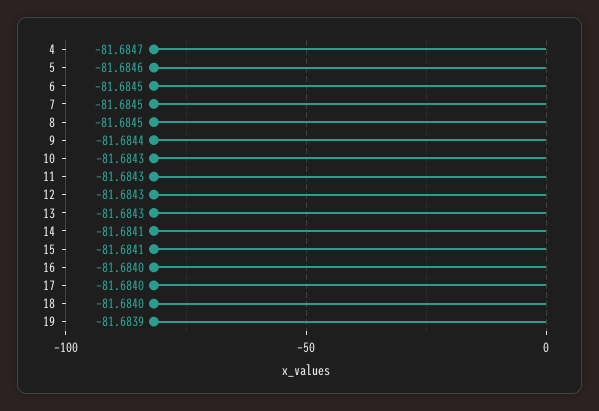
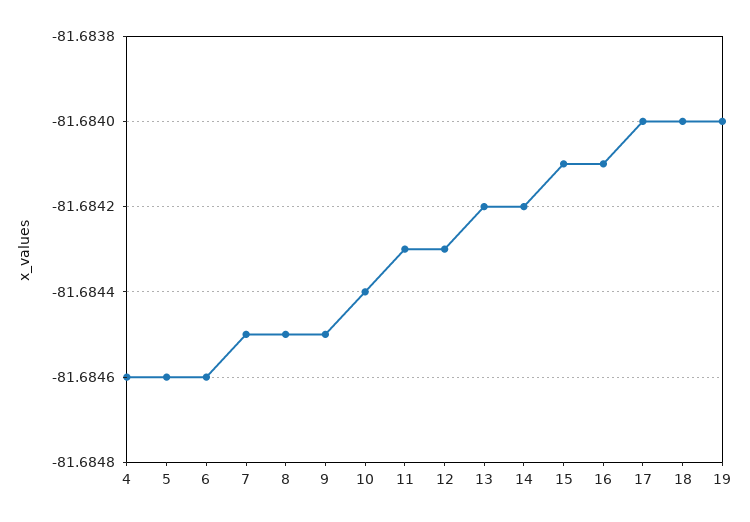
  {
-   "4": -81.6847,
+   "4": -81.6846,
    "5": -81.6846,
-   "6": -81.6845,
+   "6": -81.6846,
    "7": -81.6845,
    "8": -81.6845,
-   "9": -81.6844,
+   "9": -81.6845,
-   "10": -81.6843,
+   "10": -81.6844,
    "11": -81.6843,
    "12": -81.6843,
-   "13": -81.6843,
+   "13": -81.6842,
-   "14": -81.6841,
+   "14": -81.6842,
    "15": -81.6841,
-   "16": -81.684,
+   "16": -81.6841,
    "17": -81.684,
    "18": -81.684,
-   "19": -81.6839
+   "19": -81.684
  }

